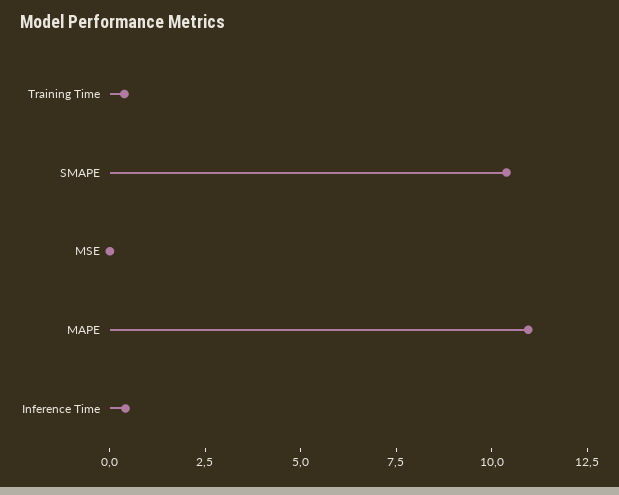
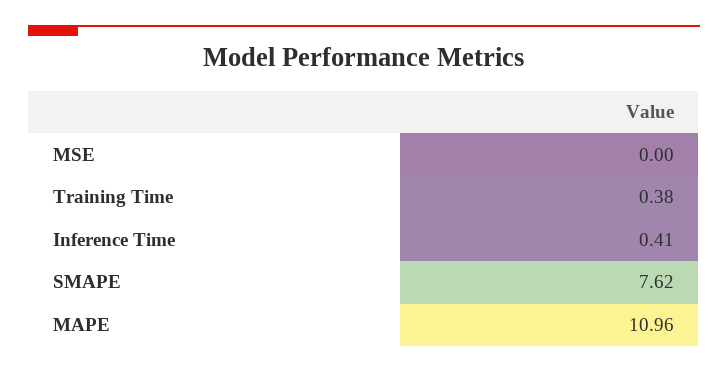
  {
    "Training Time": 0.38,
-   "SMAPE": 10.5,
+   "SMAPE": 7.62,
    "MSE": 0,
    "MAPE": 10.96,
    "Inference Time": 0.41
  }

